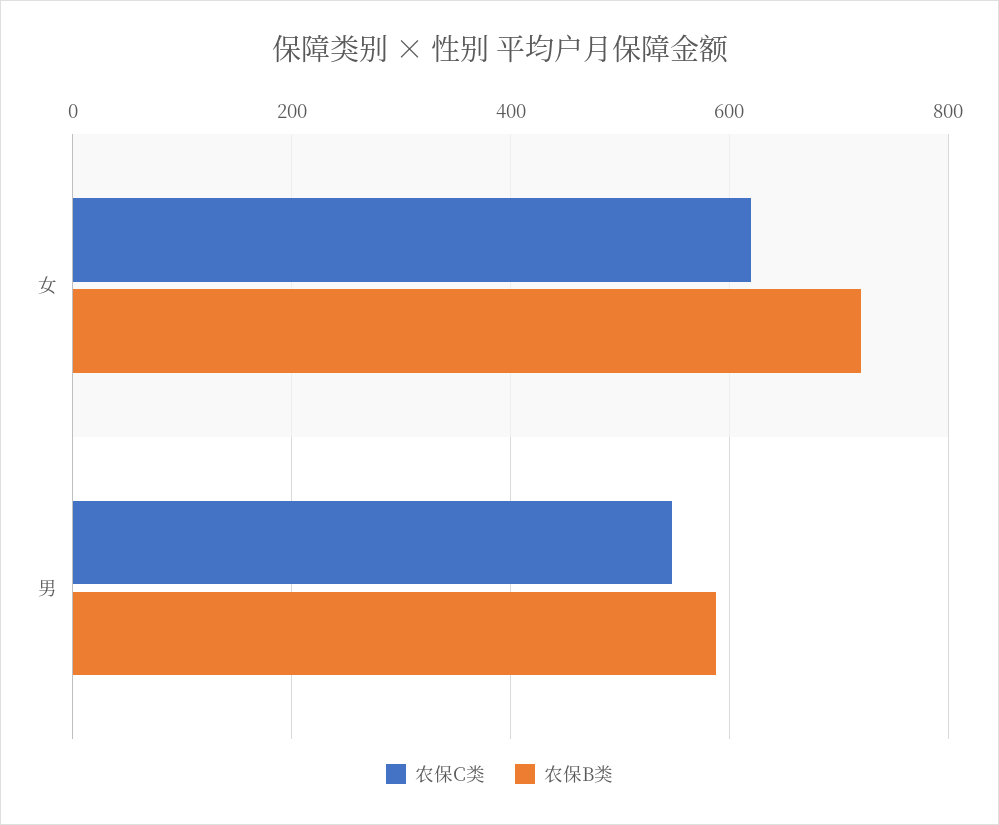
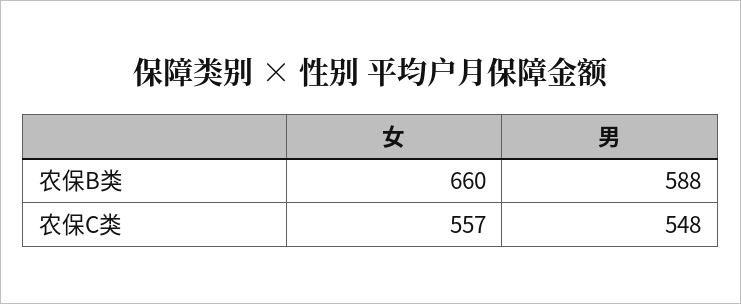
  {
    "农保C类": {
-     "女": 620,
+     "女": 557,
      "男": 548
    },
    "农保B类": {
-     "女": 720,
+     "女": 660,
      "男": 588
    }
  }

